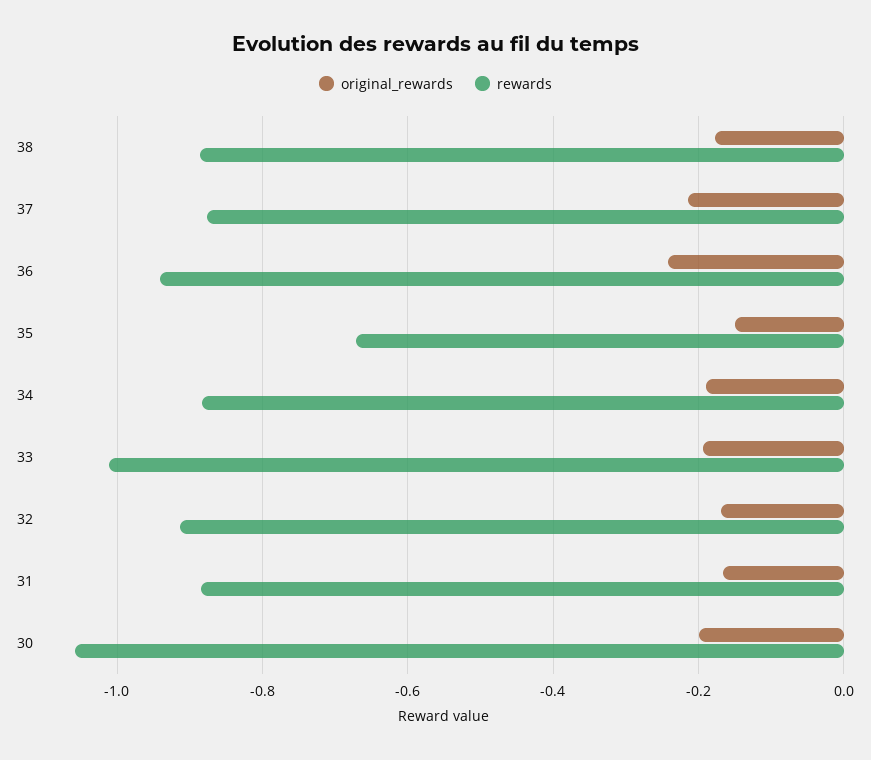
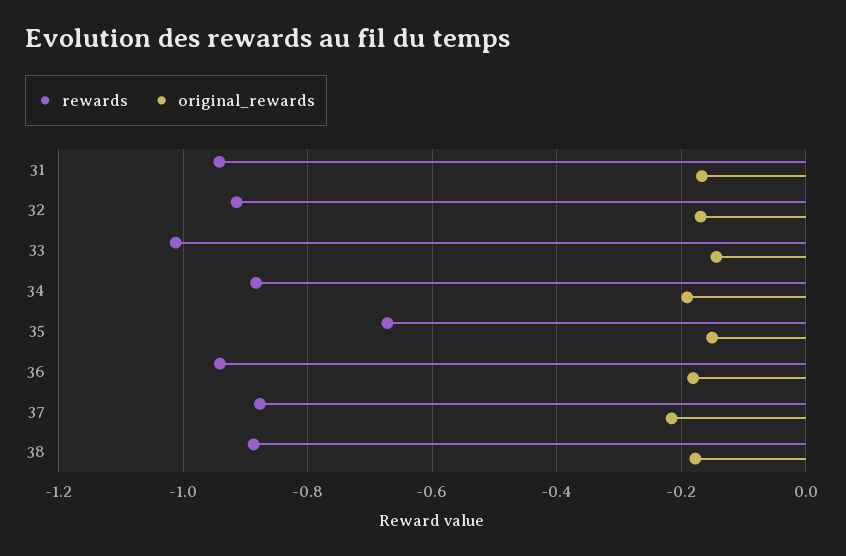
  {
    "original_rewards": {
      "38": -0.18,
      "37": -0.22,
-     "36": -0.24,
+     "36": -0.18,
      "35": -0.16,
      "34": -0.2,
-     "33": -0.2,
+     "33": -0.14,
      "32": -0.16,
-     "31": -0.16,
+     "31": -0.16
-     "30": -0.2
    },
    "rewards": {
      "38": -0.88,
      "37": -0.88,
      "36": -0.94,
      "35": -0.68,
      "34": -0.88,
      "33": -1.02,
      "32": -0.92,
-     "31": -0.88,
+     "31": -0.94
-     "30": -1.06
    }
  }

